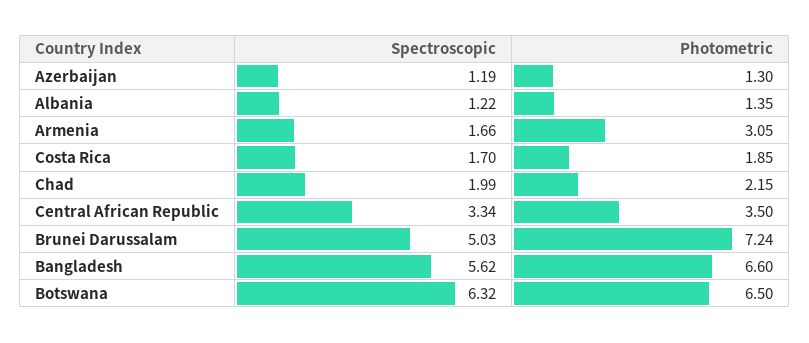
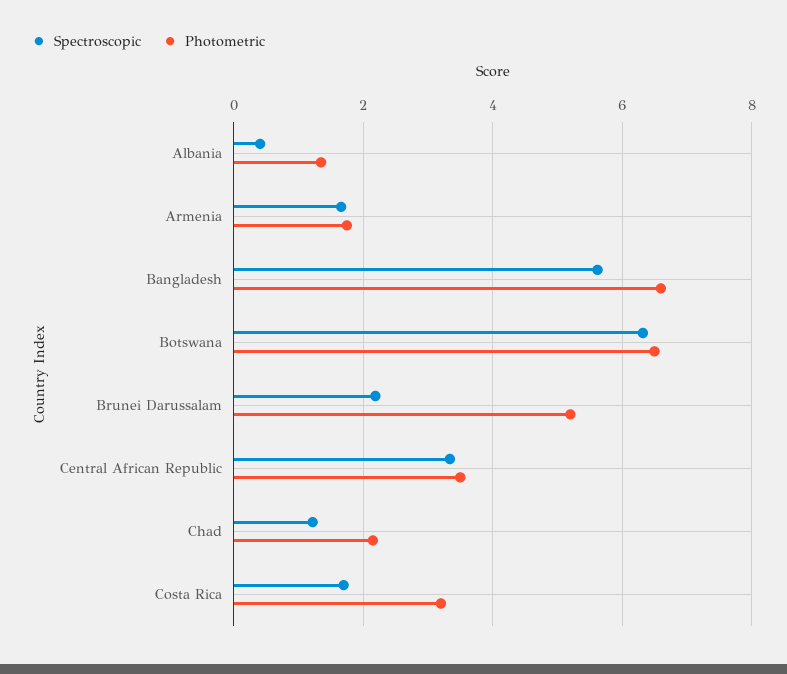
  {
    "Spectroscopic": {
-     "Azerbaijan": 1.19,
-     "Albania": 1.22,
+     "Albania": 0.4,
      "Armenia": 1.66,
      "Costa Rica": 1.7,
-     "Chad": 1.99,
+     "Chad": 1.2,
      "Central African Republic": 3.34,
-     "Brunei Darussalam": 5.03,
+     "Brunei Darussalam": 2.2,
      "Bangladesh": 5.62,
      "Botswana": 6.32
    },
    "Photometric": {
-     "Azerbaijan": 1.3,
      "Albania": 1.35,
-     "Armenia": 3.05,
+     "Armenia": 1.8,
-     "Costa Rica": 1.85,
+     "Costa Rica": 3.2,
      "Chad": 2.15,
      "Central African Republic": 3.5,
-     "Brunei Darussalam": 7.24,
+     "Brunei Darussalam": 5.2,
      "Bangladesh": 6.6,
      "Botswana": 6.5
    }
  }

